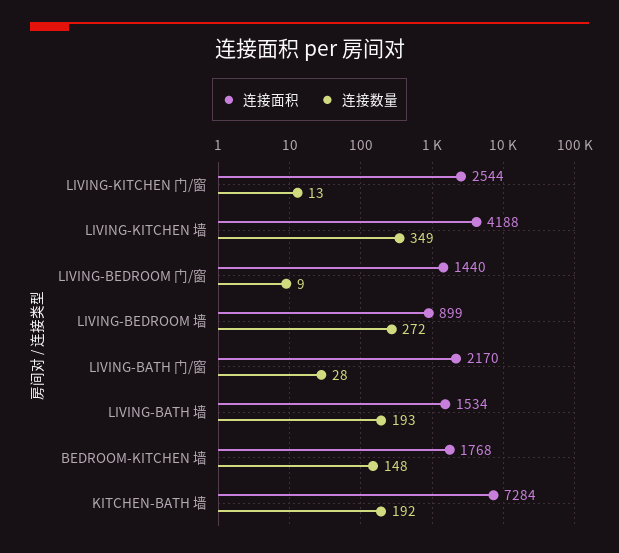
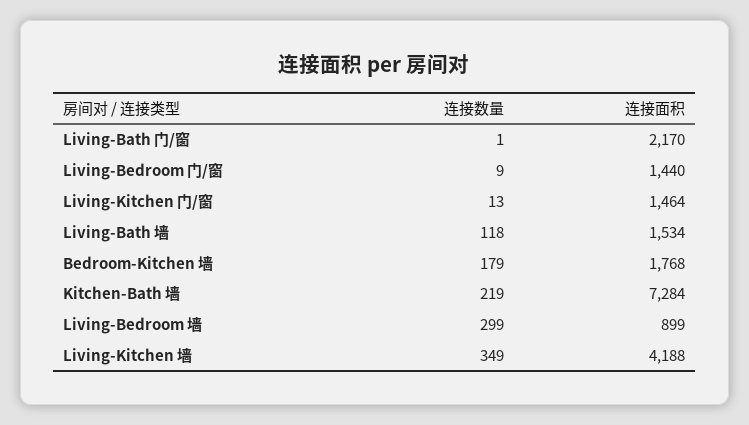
  {
    "连接面积": {
-     "LIVING-KITCHEN 门/窗": 2544,
+     "LIVING-KITCHEN 门/窗": 1464,
      "LIVING-KITCHEN 墙": 4188,
      "LIVING-BEDROOM 门/窗": 1440,
      "LIVING-BEDROOM 墙": 899,
      "LIVING-BATH 门/窗": 2170,
      "LIVING-BATH 墙": 1534,
      "BEDROOM-KITCHEN 墙": 1768,
      "KITCHEN-BATH 墙": 7284
    },
    "连接数量": {
      "LIVING-KITCHEN 门/窗": 13,
      "LIVING-KITCHEN 墙": 349,
      "LIVING-BEDROOM 门/窗": 9,
-     "LIVING-BEDROOM 墙": 272,
+     "LIVING-BEDROOM 墙": 299,
-     "LIVING-BATH 门/窗": 28,
+     "LIVING-BATH 门/窗": 1,
-     "LIVING-BATH 墙": 193,
+     "LIVING-BATH 墙": 118,
-     "BEDROOM-KITCHEN 墙": 148,
+     "BEDROOM-KITCHEN 墙": 179,
-     "KITCHEN-BATH 墙": 192
+     "KITCHEN-BATH 墙": 219
    }
  }

